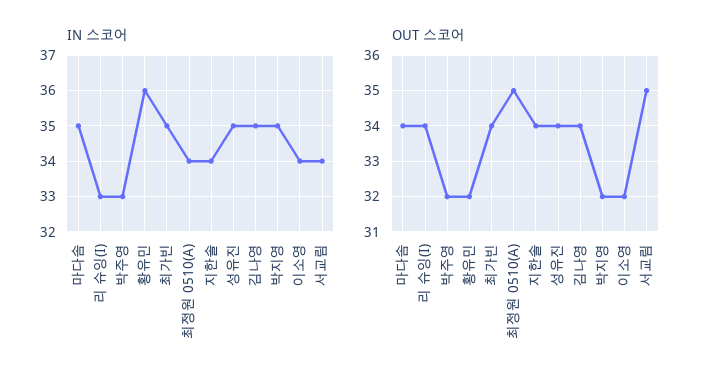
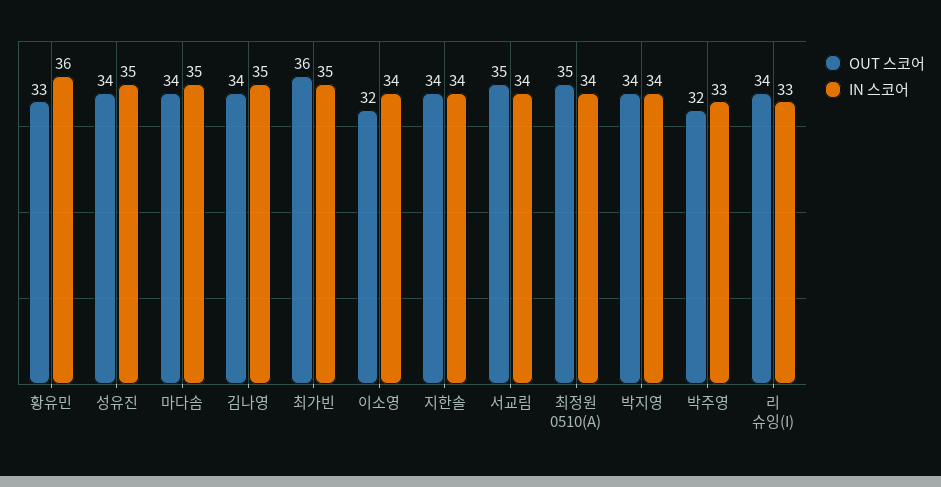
  {
    "IN 스코어": {
      "마다솜": 35,
      "리 슈잉(I)": 33,
      "박주영": 33,
      "황유민": 36,
      "최가빈": 35,
      "최정원 0510(A)": 34,
      "지한솔": 34,
      "성유진": 35,
      "김나영": 35,
-     "박지영": 35,
+     "박지영": 34,
      "이소영": 34,
      "서교림": 34
    },
    "OUT 스코어": {
      "마다솜": 34,
      "리 슈잉(I)": 34,
      "박주영": 32,
-     "황유민": 32,
+     "황유민": 33,
-     "최가빈": 34,
+     "최가빈": 36,
      "최정원 0510(A)": 35,
      "지한솔": 34,
      "성유진": 34,
      "김나영": 34,
-     "박지영": 32,
+     "박지영": 34,
      "이소영": 32,
      "서교림": 35
    }
  }

